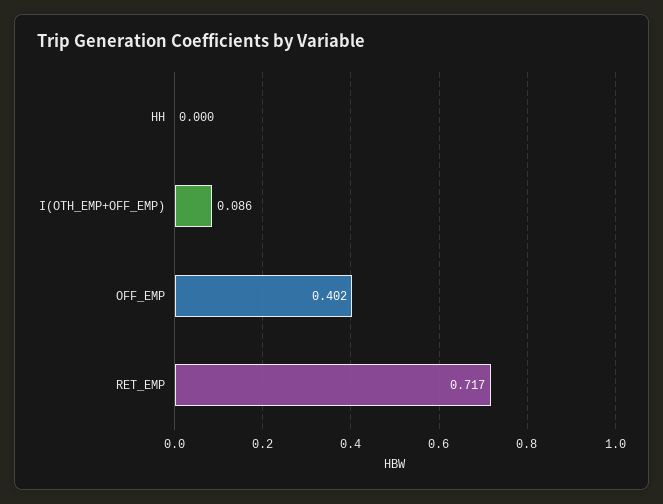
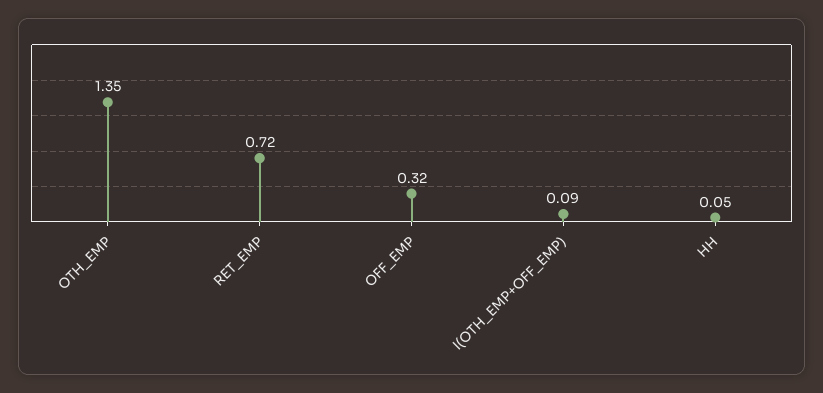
  {
-   "HH": 0,
+   "HH": 0.05,
    "I(OTH_EMP+OFF_EMP)": 0.086,
-   "OFF_EMP": 0.402,
+   "OFF_EMP": 0.32,
-   "RET_EMP": 0.717
+   "RET_EMP": 0.717,
+   "OTH_EMP": 1.35
  }

